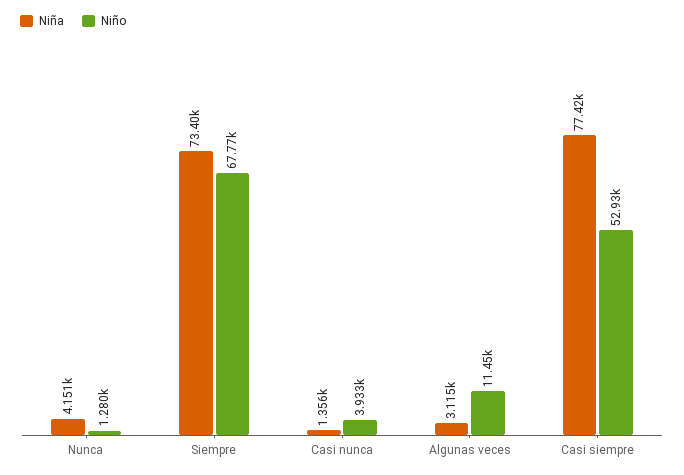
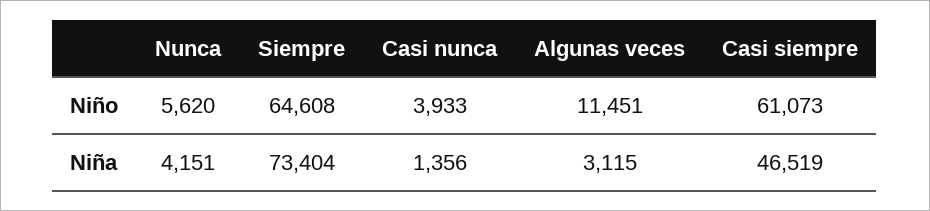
  {
    "Niña": {
      "Nunca": 4151,
      "Siempre": 73404,
      "Casi nunca": 1356,
      "Algunas veces": 3115,
-     "Casi siempre": 77420
+     "Casi siempre": 46519
    },
    "Niño": {
-     "Nunca": 1280,
+     "Nunca": 5620,
-     "Siempre": 67770,
+     "Siempre": 64608,
      "Casi nunca": 3933,
      "Algunas veces": 11451,
-     "Casi siempre": 52930
+     "Casi siempre": 61073
    }
  }

